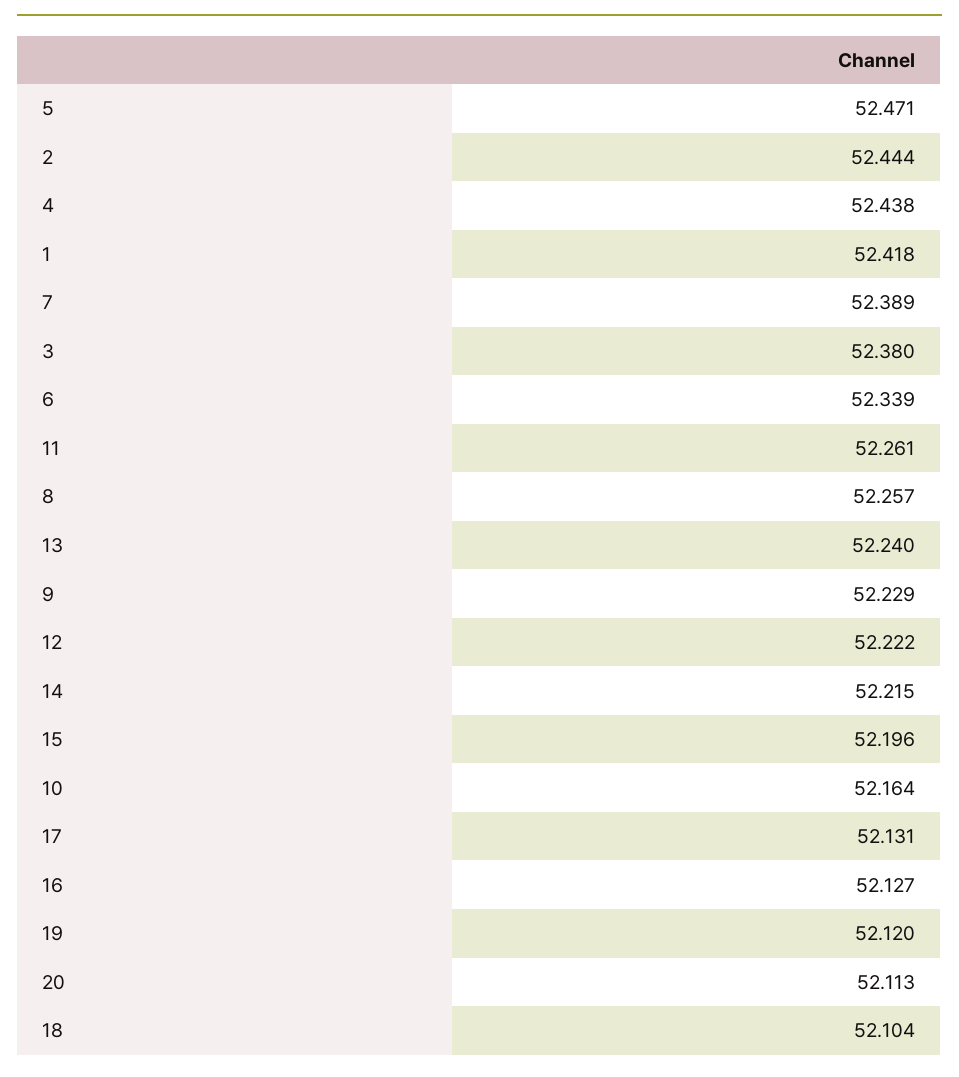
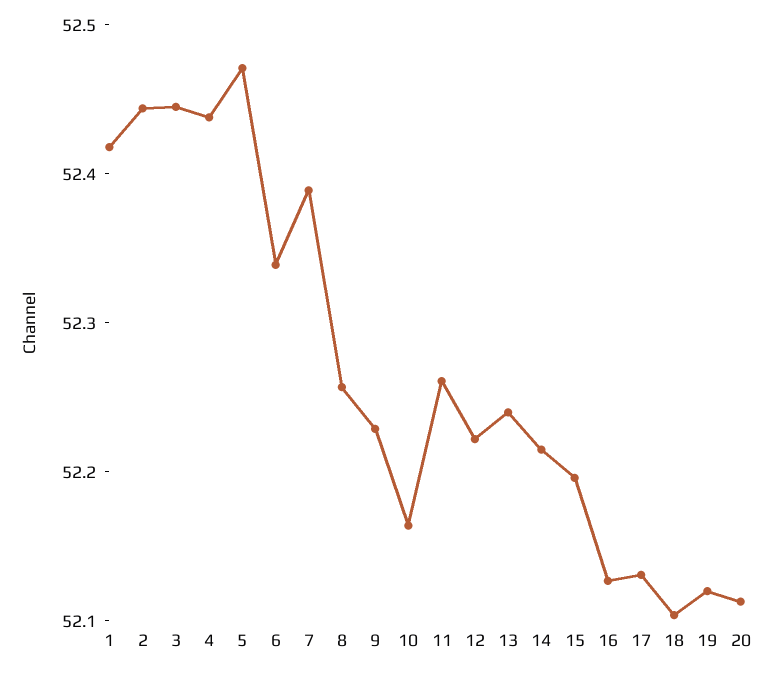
  {
    "5": 52.471,
    "2": 52.444,
    "4": 52.438,
    "1": 52.418,
    "7": 52.389,
-   "3": 52.38,
+   "3": 52.44,
    "6": 52.339,
    "11": 52.261,
    "8": 52.257,
    "13": 52.24,
    "9": 52.229,
    "12": 52.222,
    "14": 52.215,
    "15": 52.196,
    "10": 52.164,
    "17": 52.131,
    "16": 52.127,
    "19": 52.12,
    "20": 52.113,
    "18": 52.104
  }

